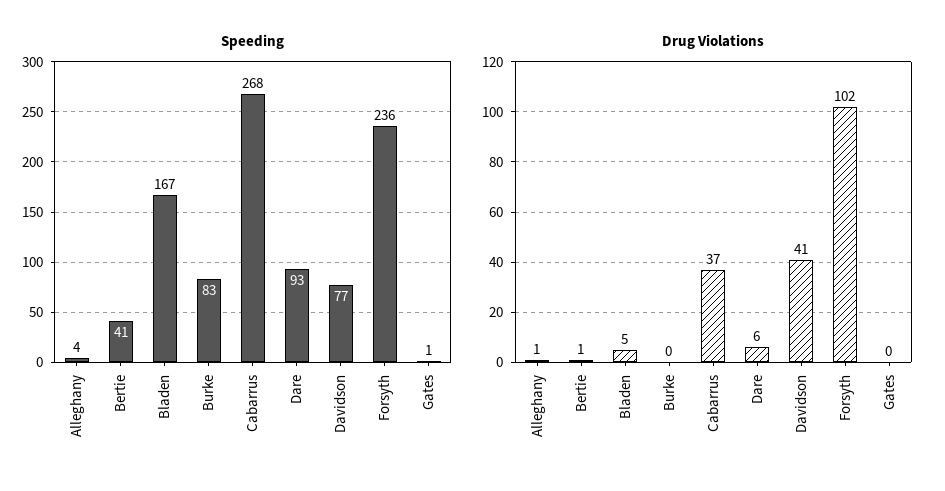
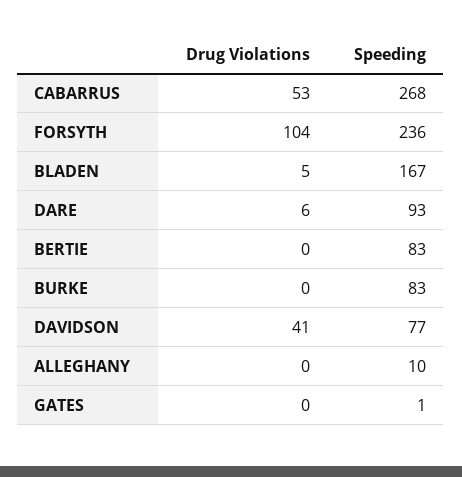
  {
    "Speeding": {
-     "Alleghany": 4,
+     "Alleghany": 10,
-     "Bertie": 41,
+     "Bertie": 83,
      "Bladen": 167,
      "Burke": 83,
      "Cabarrus": 268,
      "Dare": 93,
      "Davidson": 77,
      "Forsyth": 236,
      "Gates": 1
    },
    "Drug Violations": {
-     "Alleghany": 1,
+     "Alleghany": 0,
-     "Bertie": 1,
+     "Bertie": 0,
      "Bladen": 5,
      "Burke": 0,
-     "Cabarrus": 37,
+     "Cabarrus": 53,
      "Dare": 6,
      "Davidson": 41,
-     "Forsyth": 102,
+     "Forsyth": 104,
      "Gates": 0
    }
  }

